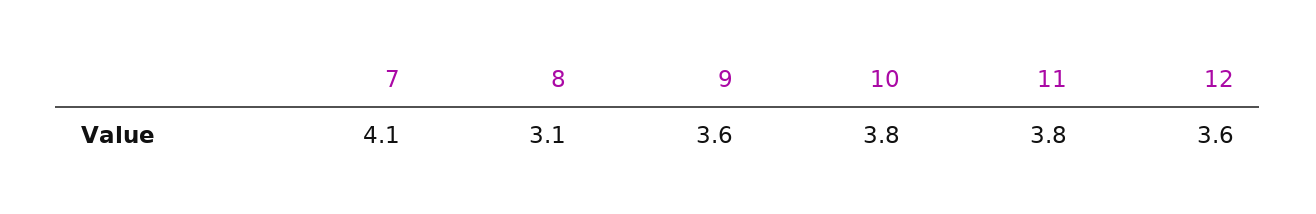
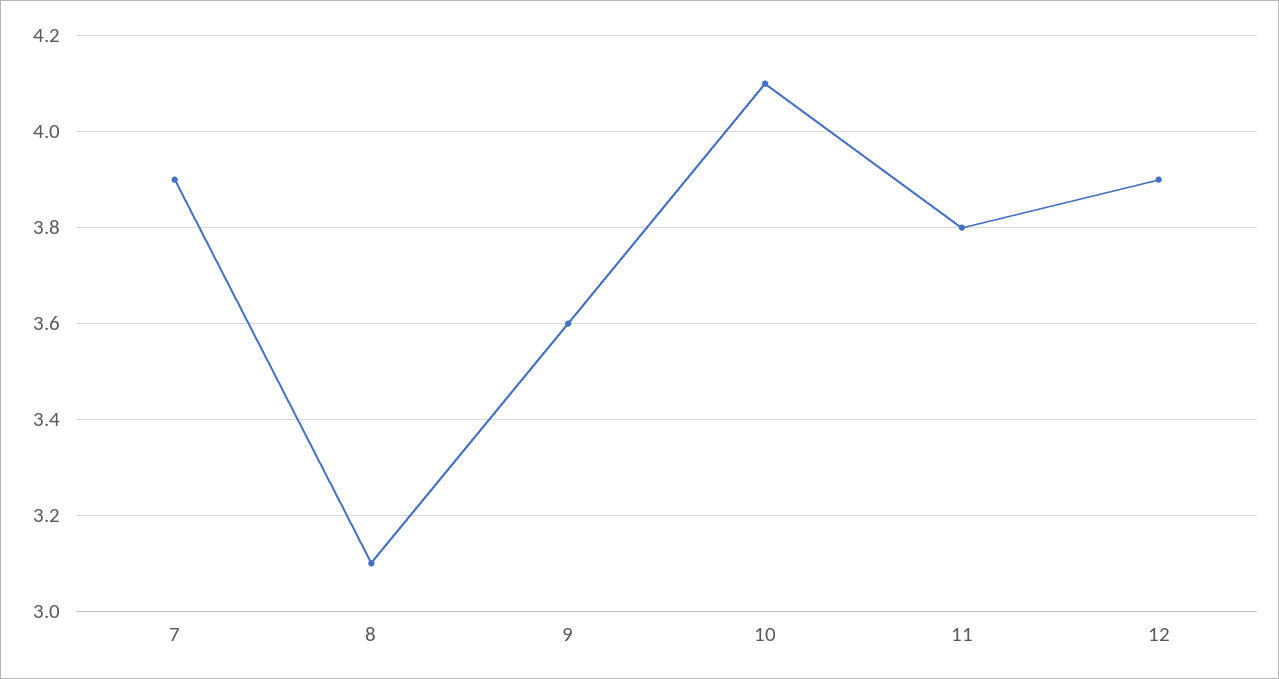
  {
-   "7": 4.1,
+   "7": 3.9,
    "8": 3.1,
    "9": 3.6,
-   "10": 3.8,
+   "10": 4.1,
    "11": 3.8,
-   "12": 3.6
+   "12": 3.9
  }

